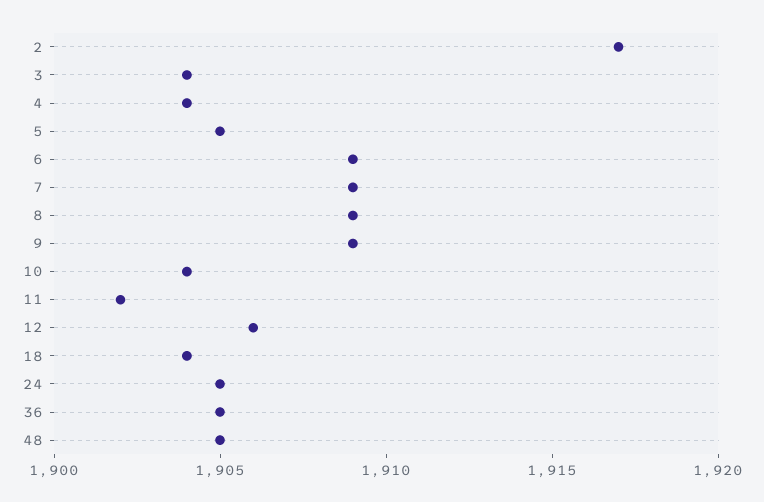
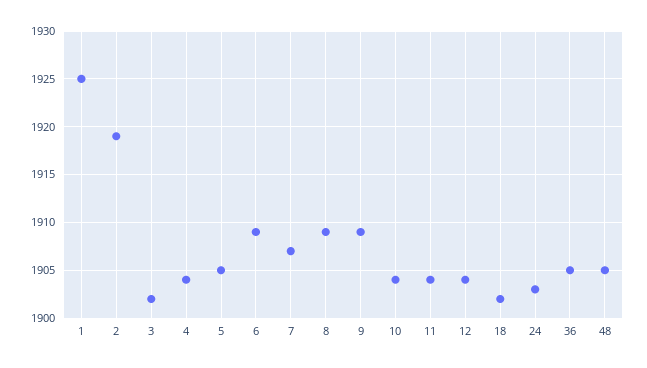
  {
-   "2": 1917,
+   "2": 1919,
-   "3": 1904,
+   "3": 1902,
    "4": 1904,
    "5": 1905,
    "6": 1909,
-   "7": 1909,
+   "7": 1907,
    "8": 1909,
    "9": 1909,
    "10": 1904,
-   "11": 1902,
+   "11": 1904,
-   "12": 1906,
+   "12": 1904,
-   "18": 1904,
+   "18": 1902,
-   "24": 1905,
+   "24": 1903,
    "36": 1905,
-   "48": 1905
+   "48": 1905,
+   "1": 1925
  }

